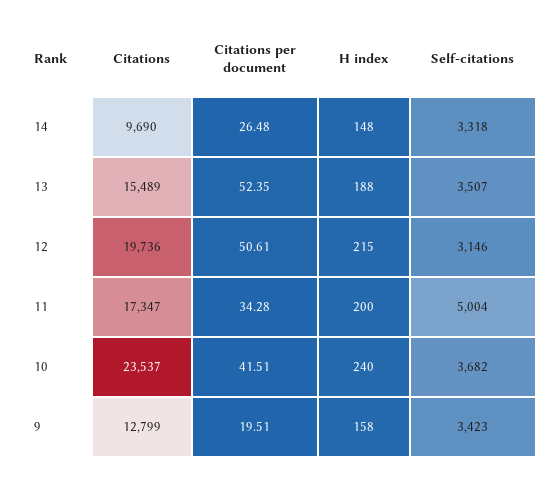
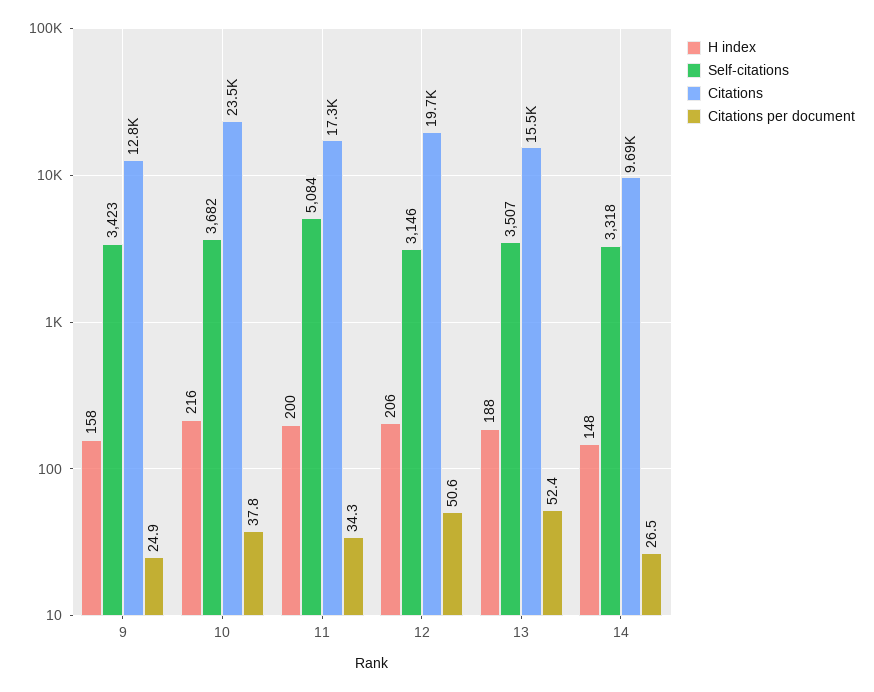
  {
    "Citations": {
      "14": 9690,
      "13": 15489,
      "12": 19736,
      "11": 17347,
      "10": 23537,
      "9": 12799
    },
    "Citations per document": {
      "14": 26.48,
      "13": 52.35,
      "12": 50.61,
      "11": 34.28,
-     "10": 41.51,
+     "10": 37.8,
-     "9": 19.51
+     "9": 24.9
    },
    "H index": {
      "14": 148,
      "13": 188,
-     "12": 215,
+     "12": 206,
      "11": 200,
-     "10": 240,
+     "10": 216,
      "9": 158
    },
    "Self-citations": {
      "14": 3318,
      "13": 3507,
      "12": 3146,
-     "11": 5004,
+     "11": 5084,
      "10": 3682,
      "9": 3423
    }
  }

